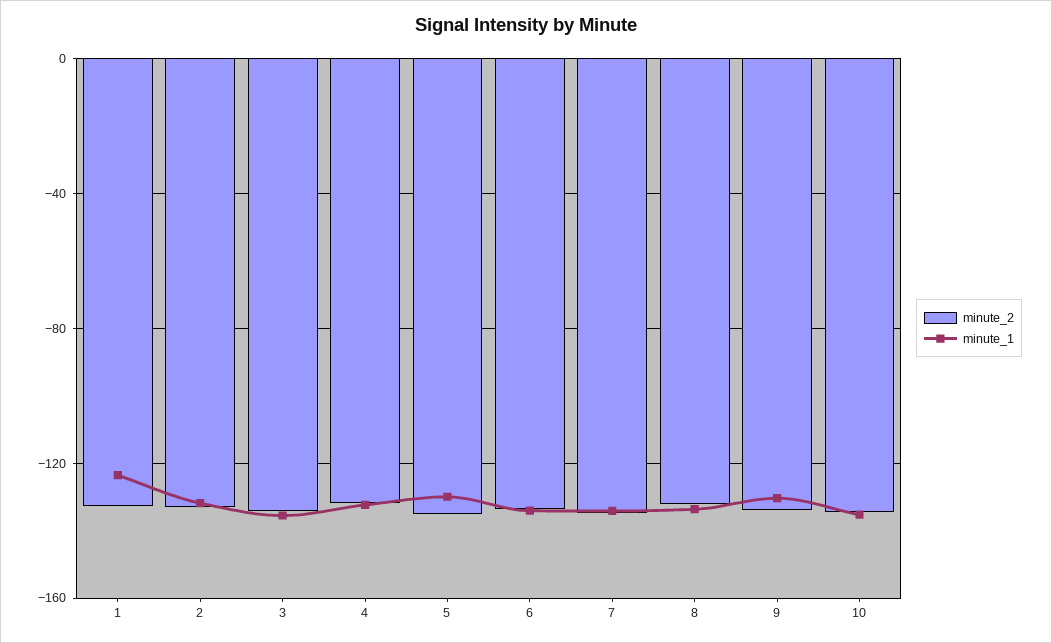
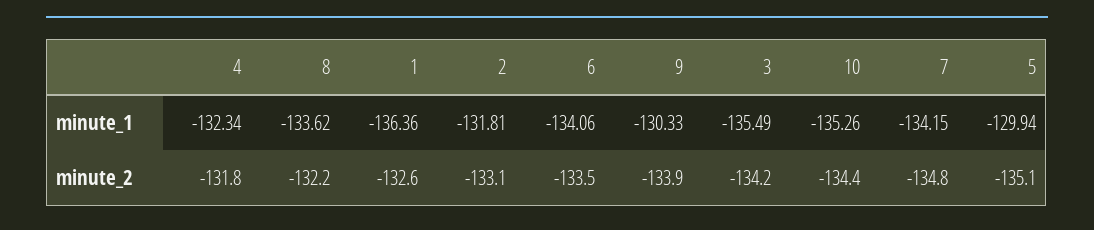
  {
    "minute_2": {
      "1": -132.6,
      "2": -133.1,
      "3": -134.2,
      "4": -131.8,
      "5": -135.1,
      "6": -133.5,
      "7": -134.8,
      "8": -132.2,
      "9": -133.9,
      "10": -134.4
    },
    "minute_1": {
-     "1": -125,
+     "1": -136.36,
      "2": -131.81,
      "3": -135.49,
      "4": -132.34,
      "5": -129.94,
      "6": -134.06,
      "7": -134.15,
      "8": -133.62,
      "9": -130.33,
      "10": -135.26
    }
  }

